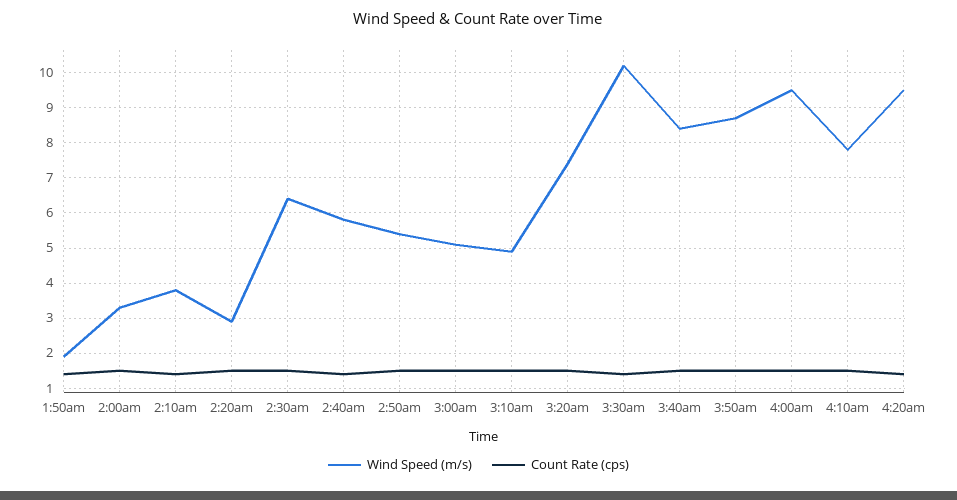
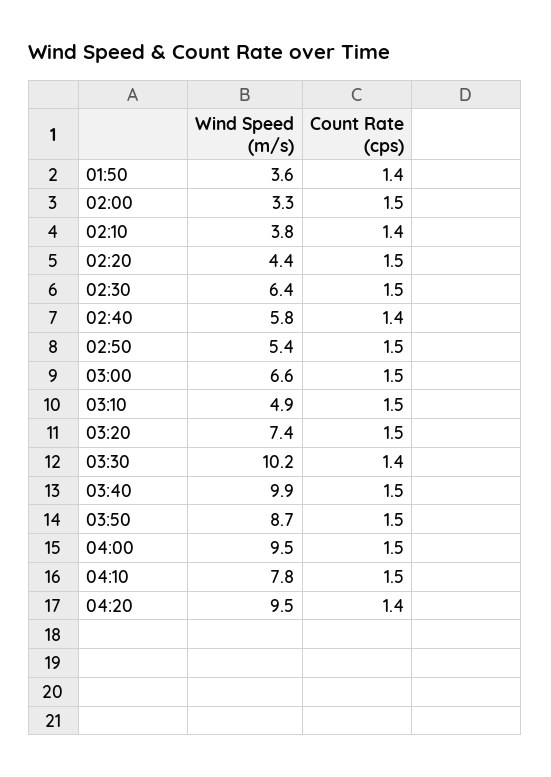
  {
    "Wind Speed (m/s)": {
-     "1:50am": 2,
+     "1:50am": 3.6,
      "2:00am": 3.3,
      "2:10am": 3.8,
-     "2:20am": 3,
+     "2:20am": 4.4,
      "2:30am": 6.4,
      "2:40am": 5.8,
      "2:50am": 5.4,
-     "3:00am": 5,
+     "3:00am": 6.6,
      "3:10am": 4.9,
      "3:20am": 7.4,
      "3:30am": 10.2,
-     "3:40am": 8.5,
+     "3:40am": 9.9,
      "3:50am": 8.7,
      "4:00am": 9.5,
      "4:10am": 7.8,
      "4:20am": 9.5
    },
    "Count Rate (cps)": {
      "1:50am": 1.4,
      "2:00am": 1.5,
      "2:10am": 1.4,
      "2:20am": 1.5,
      "2:30am": 1.5,
      "2:40am": 1.4,
      "2:50am": 1.5,
      "3:00am": 1.5,
      "3:10am": 1.5,
      "3:20am": 1.5,
      "3:30am": 1.4,
      "3:40am": 1.5,
      "3:50am": 1.5,
      "4:00am": 1.5,
      "4:10am": 1.5,
      "4:20am": 1.4
    }
  }

